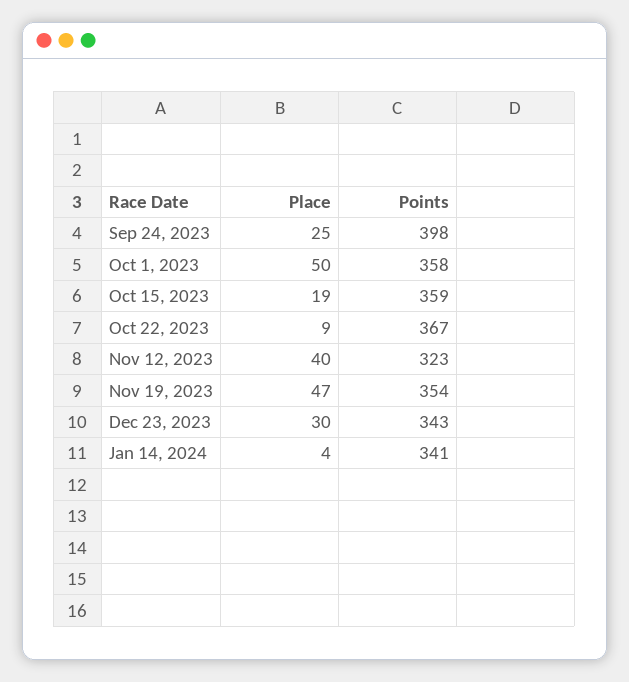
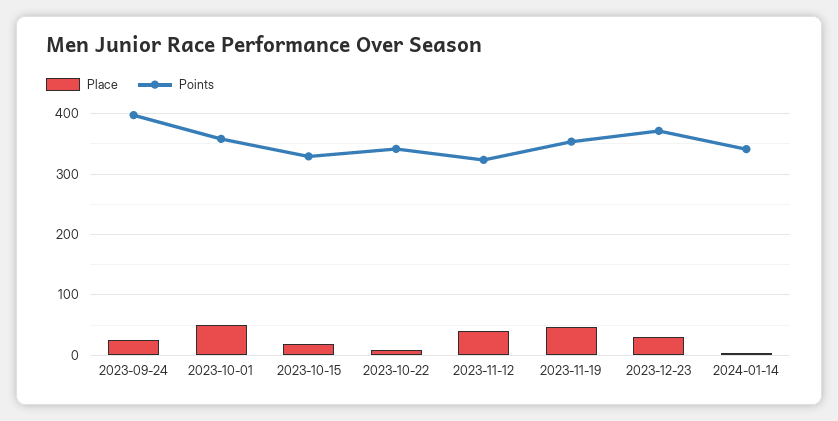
  {
    "Place": {
      "Sep 24, 2023": 25,
      "Oct 1, 2023": 50,
      "Oct 15, 2023": 19,
      "Oct 22, 2023": 9,
      "Nov 12, 2023": 40,
      "Nov 19, 2023": 47,
      "Dec 23, 2023": 30,
      "Jan 14, 2024": 4
    },
    "Points": {
      "Sep 24, 2023": 398,
      "Oct 1, 2023": 358,
-     "Oct 15, 2023": 359,
+     "Oct 15, 2023": 330,
-     "Oct 22, 2023": 367,
+     "Oct 22, 2023": 340,
      "Nov 12, 2023": 323,
      "Nov 19, 2023": 354,
-     "Dec 23, 2023": 343,
+     "Dec 23, 2023": 370,
      "Jan 14, 2024": 341
    }
  }

